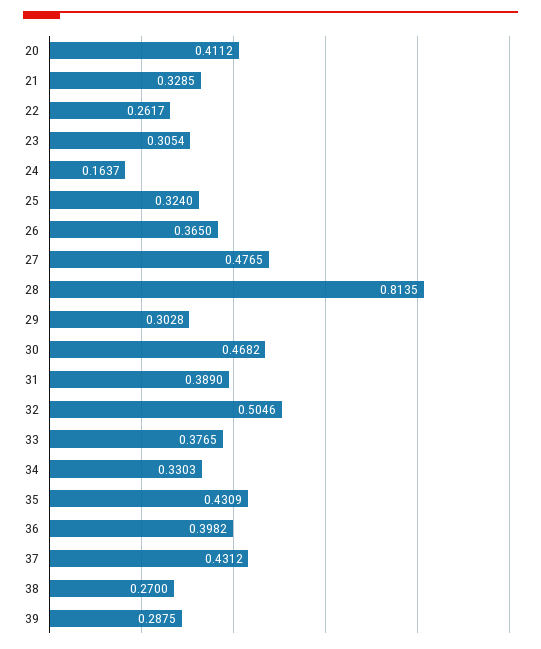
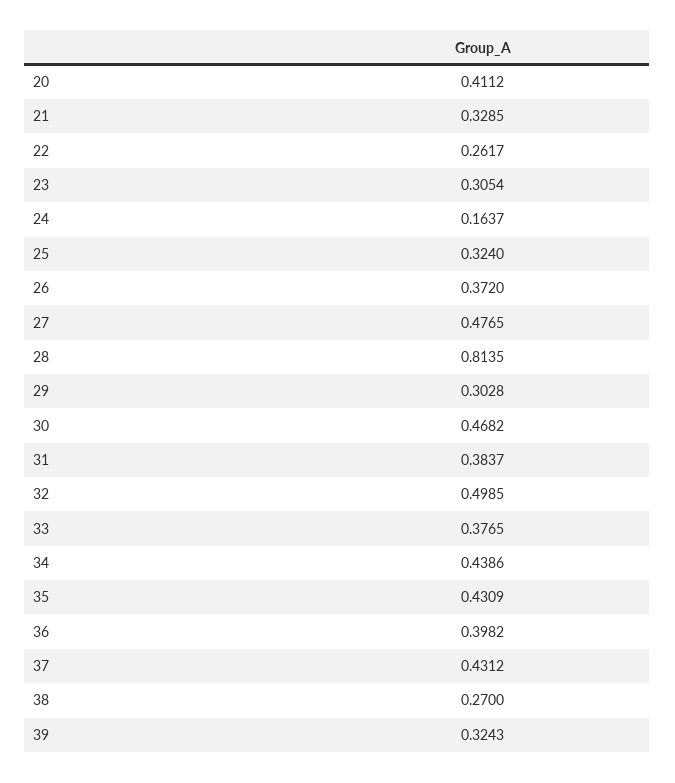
  {
    "20": 0.4112,
    "21": 0.3285,
    "22": 0.2617,
    "23": 0.3054,
    "24": 0.1637,
    "25": 0.324,
-   "26": 0.365,
+   "26": 0.372,
    "27": 0.4765,
    "28": 0.8135,
    "29": 0.3028,
    "30": 0.4682,
-   "31": 0.389,
+   "31": 0.3837,
-   "32": 0.5046,
+   "32": 0.4985,
    "33": 0.3765,
-   "34": 0.3303,
+   "34": 0.4386,
    "35": 0.4309,
    "36": 0.3982,
    "37": 0.4312,
    "38": 0.27,
-   "39": 0.2875
+   "39": 0.3243
  }

